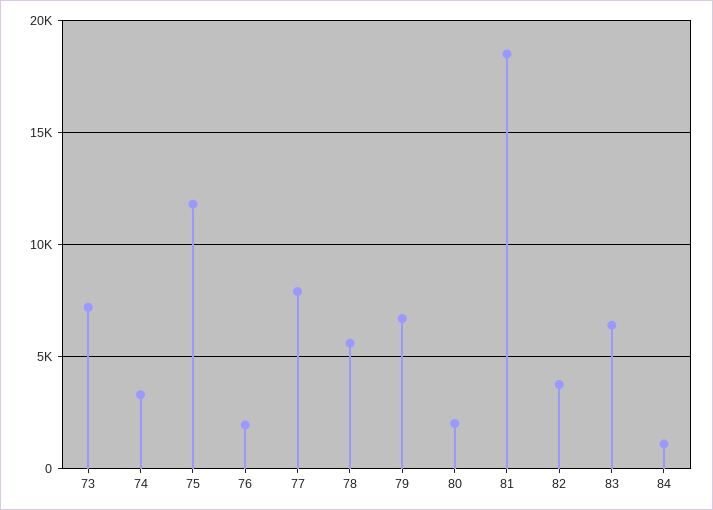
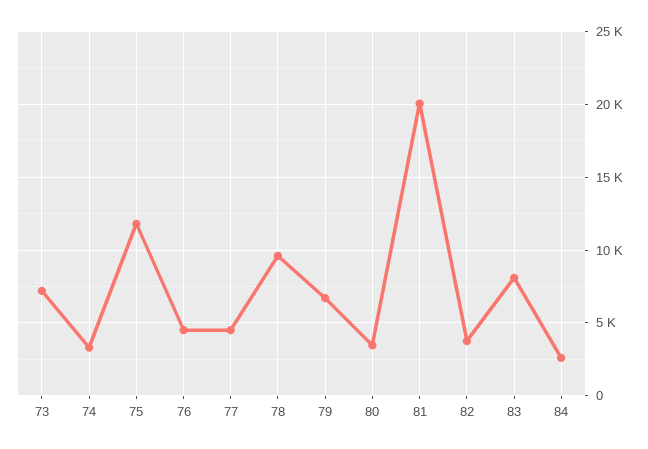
  {
    "73": 7000,
    "74": 3500,
    "75": 12000,
-   "76": 2000,
+   "76": 4500,
-   "77": 8000,
+   "77": 4500,
-   "78": 5500,
+   "78": 9500,
    "79": 6500,
-   "80": 2000,
+   "80": 3500,
-   "81": 18500,
+   "81": 20000,
    "82": 4000,
-   "83": 6500,
+   "83": 8000,
-   "84": 1000
+   "84": 2500
  }

